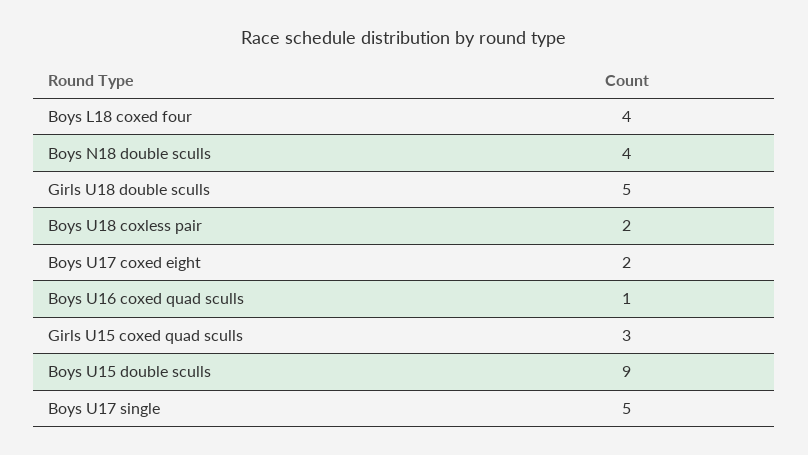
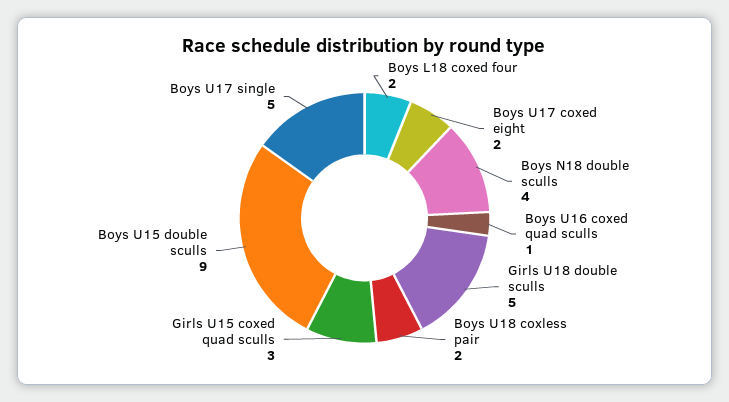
  {
-   "Boys L18 coxed four": 4,
+   "Boys L18 coxed four": 2,
    "Boys N18 double sculls": 4,
    "Girls U18 double sculls": 5,
    "Boys U18 coxless pair": 2,
    "Boys U17 coxed eight": 2,
    "Boys U16 coxed quad sculls": 1,
    "Girls U15 coxed quad sculls": 3,
    "Boys U15 double sculls": 9,
    "Boys U17 single": 5
  }

